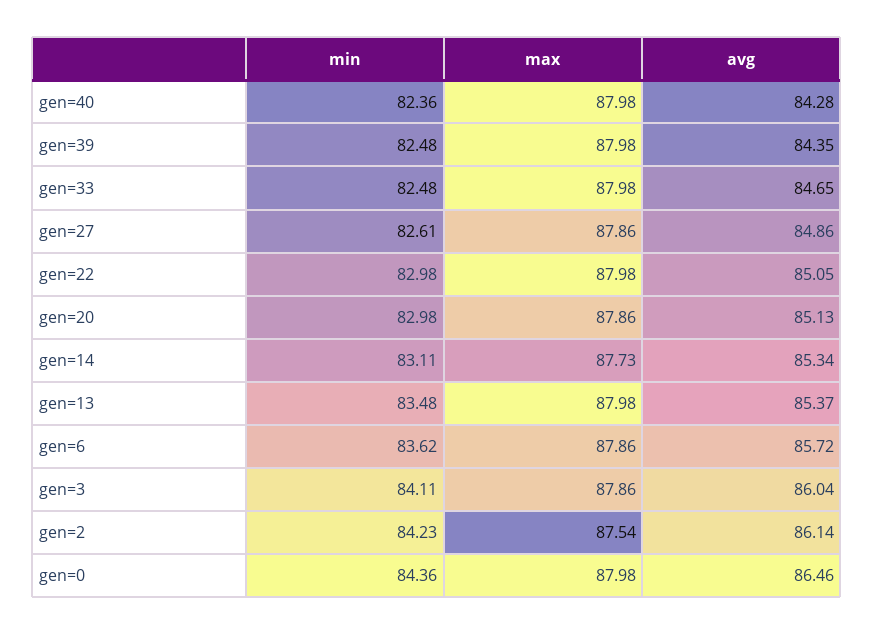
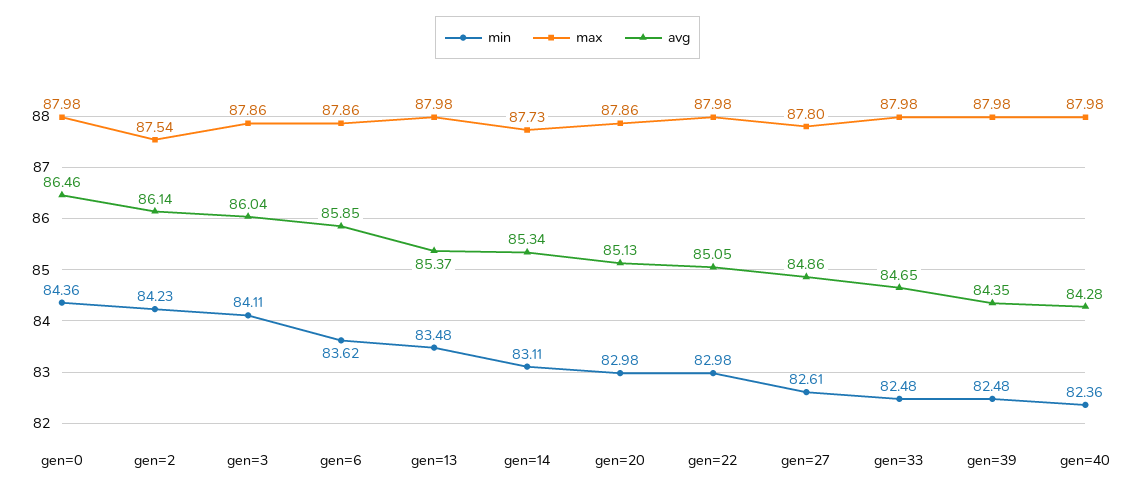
  {
    "min": {
      "gen=40": 82.36,
      "gen=39": 82.48,
      "gen=33": 82.48,
      "gen=27": 82.61,
      "gen=22": 82.98,
      "gen=20": 82.98,
      "gen=14": 83.11,
      "gen=13": 83.48,
      "gen=6": 83.62,
      "gen=3": 84.11,
      "gen=2": 84.23,
      "gen=0": 84.36
    },
    "max": {
      "gen=40": 87.98,
      "gen=39": 87.98,
      "gen=33": 87.98,
-     "gen=27": 87.86,
+     "gen=27": 87.8,
      "gen=22": 87.98,
      "gen=20": 87.86,
      "gen=14": 87.73,
      "gen=13": 87.98,
      "gen=6": 87.86,
      "gen=3": 87.86,
      "gen=2": 87.54,
      "gen=0": 87.98
    },
    "avg": {
      "gen=40": 84.28,
      "gen=39": 84.35,
      "gen=33": 84.65,
      "gen=27": 84.86,
      "gen=22": 85.05,
      "gen=20": 85.13,
      "gen=14": 85.34,
      "gen=13": 85.37,
-     "gen=6": 85.72,
+     "gen=6": 85.85,
      "gen=3": 86.04,
      "gen=2": 86.14,
      "gen=0": 86.46
    }
  }

